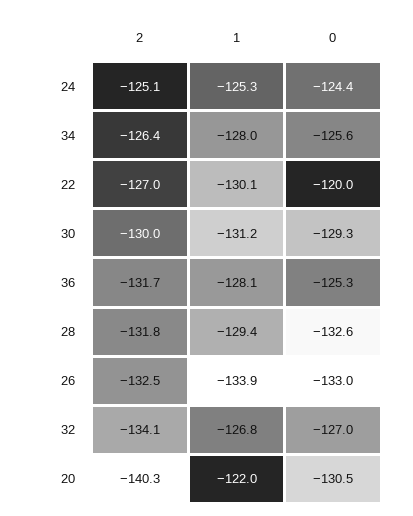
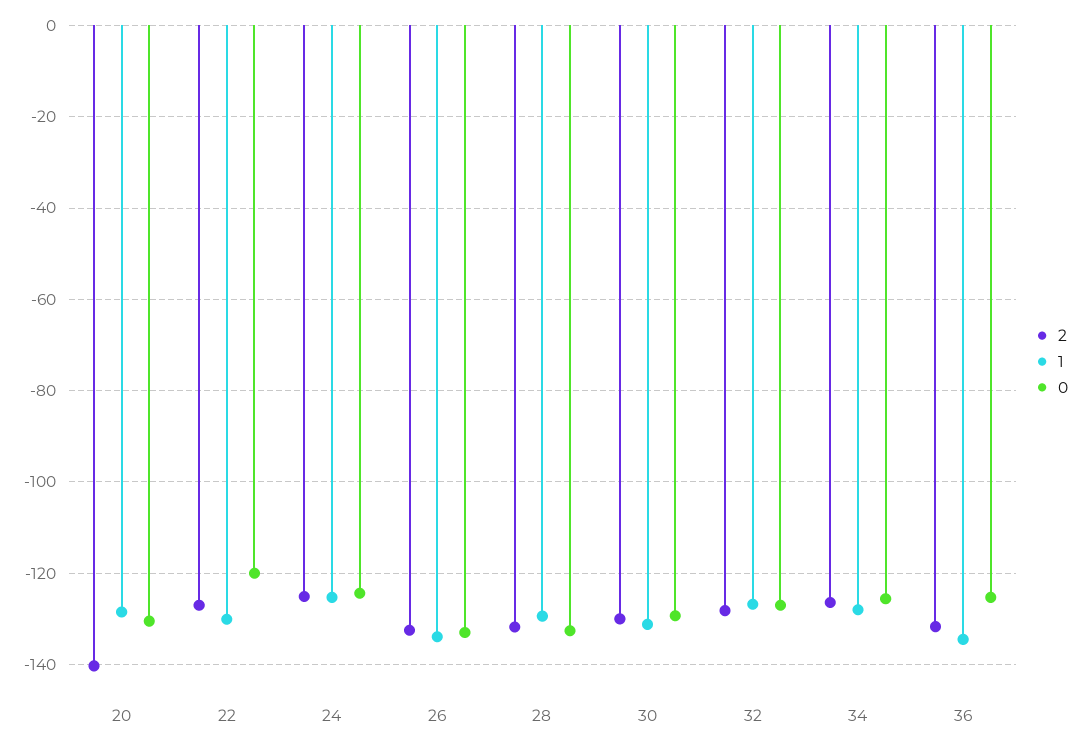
  {
    "2": {
      "24": -125.1,
      "34": -126.4,
      "22": -127,
      "30": -130,
      "36": -131.7,
      "28": -131.8,
      "26": -132.5,
-     "32": -134.1,
+     "32": -128,
      "20": -140.3
    },
    "1": {
      "24": -125.3,
      "34": -128,
      "22": -130.1,
      "30": -131.2,
-     "36": -128.1,
+     "36": -134,
      "28": -129.4,
      "26": -133.9,
      "32": -126.8,
-     "20": -122
+     "20": -128
    },
    "0": {
      "24": -124.4,
      "34": -125.6,
      "22": -120,
      "30": -129.3,
      "36": -125.3,
      "28": -132.6,
      "26": -133,
      "32": -127,
      "20": -130.5
    }
  }

